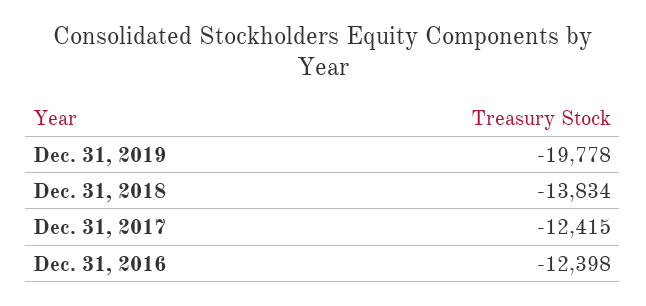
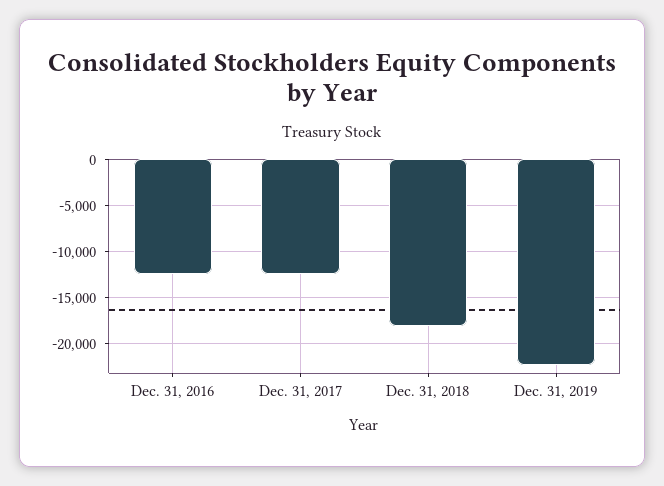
  {
-   "Dec. 31, 2019": -19778,
+   "Dec. 31, 2019": -22000,
-   "Dec. 31, 2018": -13834,
+   "Dec. 31, 2018": -18000,
    "Dec. 31, 2017": -12415,
    "Dec. 31, 2016": -12398
  }

